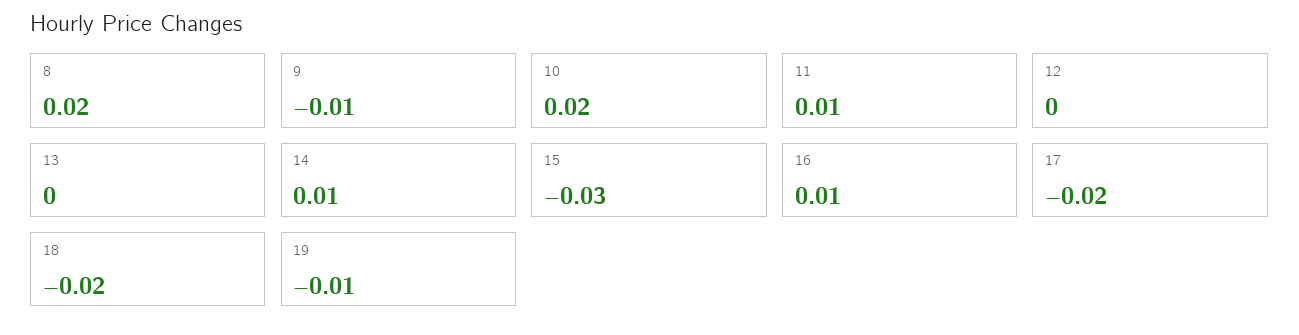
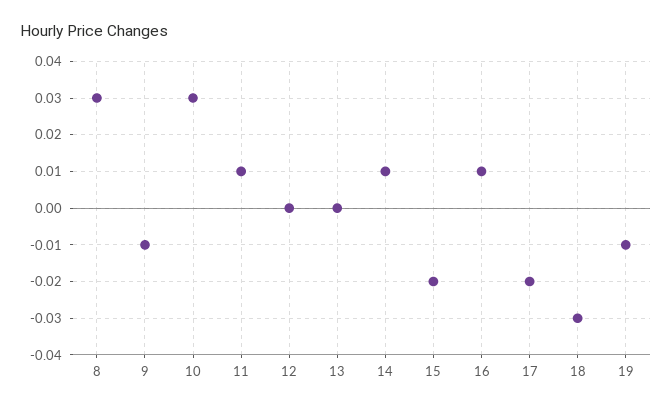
  {
-   "8": 0.02,
+   "8": 0.03,
    "9": -0.01,
-   "10": 0.02,
+   "10": 0.03,
    "11": 0.01,
    "12": 0,
    "13": 0,
    "14": 0.01,
-   "15": -0.03,
+   "15": -0.02,
    "16": 0.01,
    "17": -0.02,
-   "18": -0.02,
+   "18": -0.03,
    "19": -0.01
  }

